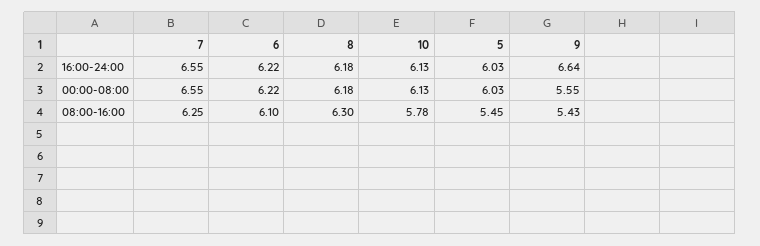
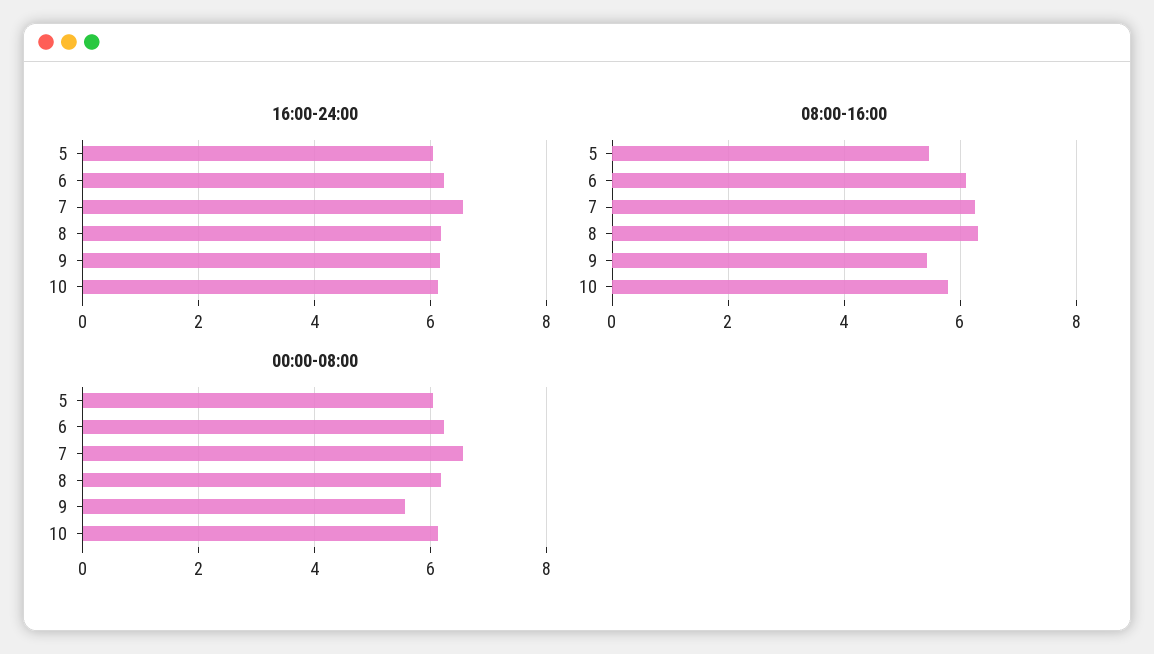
  {
    "16:00-24:00": {
      "7": 6.55,
      "6": 6.22,
      "8": 6.18,
      "10": 6.13,
      "5": 6.03,
-     "9": 6.64
+     "9": 6.2
    },
    "00:00-08:00": {
      "7": 6.55,
      "6": 6.22,
      "8": 6.18,
      "10": 6.13,
      "5": 6.03,
      "9": 5.55
    },
    "08:00-16:00": {
      "7": 6.25,
      "6": 6.1,
      "8": 6.3,
      "10": 5.78,
      "5": 5.45,
      "9": 5.43
    }
  }

